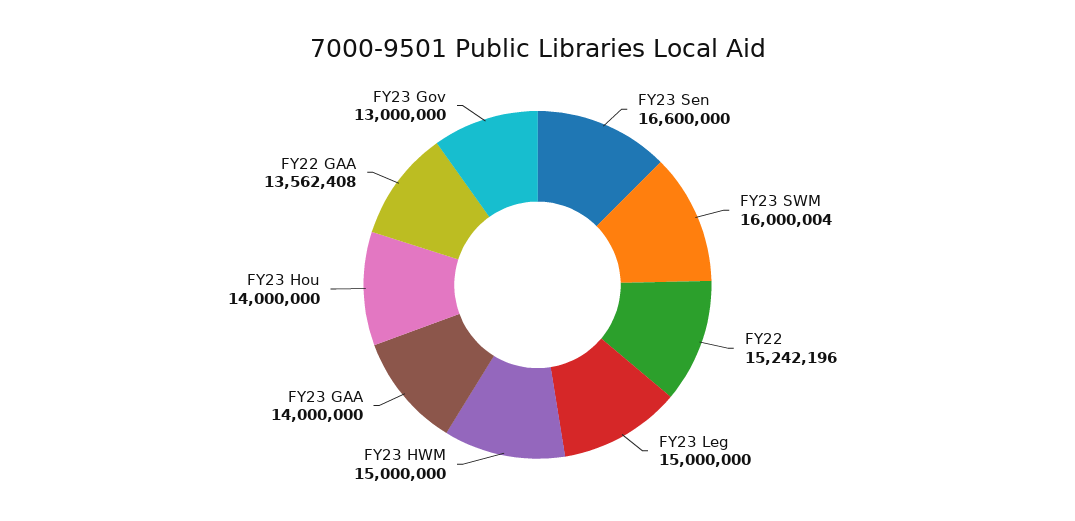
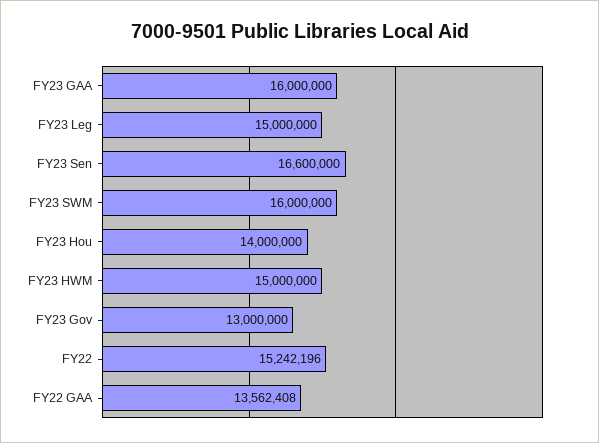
  {
    "FY23 Sen": 16600000,
-   "FY23 SWM": 16000004,
+   "FY23 SWM": 16000000,
    "FY22": 15242196,
    "FY23 Leg": 15000000,
    "FY23 HWM": 15000000,
-   "FY23 GAA": 14000000,
+   "FY23 GAA": 16000000,
    "FY23 Hou": 14000000,
    "FY22 GAA": 13562408,
    "FY23 Gov": 13000000
  }

